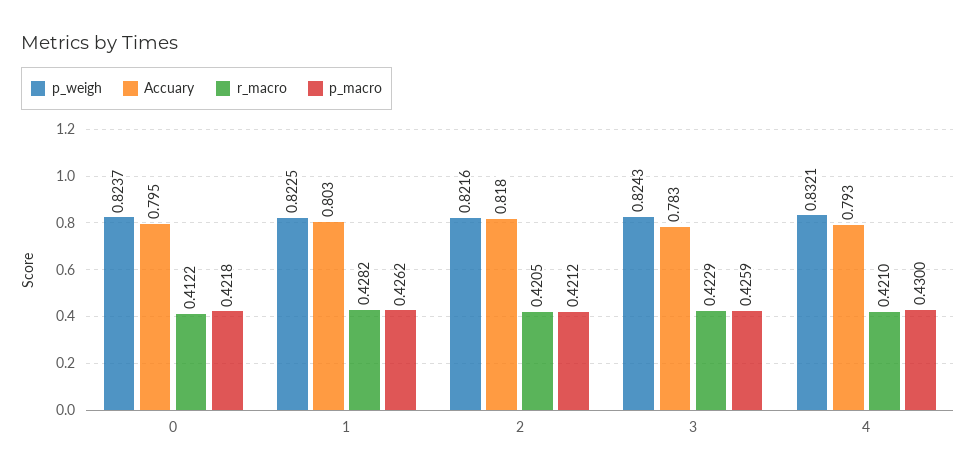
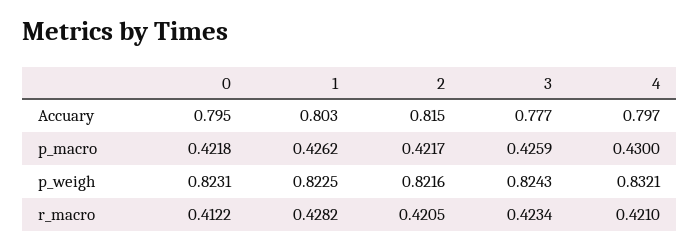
  {
    "p_weigh": {
-     "0": 0.8237,
+     "0": 0.8231,
      "1": 0.8225,
      "2": 0.8216,
      "3": 0.8243,
      "4": 0.8321
    },
    "Accuary": {
      "0": 0.795,
      "1": 0.803,
-     "2": 0.818,
+     "2": 0.815,
-     "3": 0.783,
+     "3": 0.777,
-     "4": 0.793
+     "4": 0.797
    },
    "r_macro": {
      "0": 0.4122,
      "1": 0.4282,
      "2": 0.4205,
-     "3": 0.4229,
+     "3": 0.4234,
      "4": 0.421
    },
    "p_macro": {
      "0": 0.4218,
      "1": 0.4262,
-     "2": 0.4212,
+     "2": 0.4217,
      "3": 0.4259,
      "4": 0.43
    }
  }

